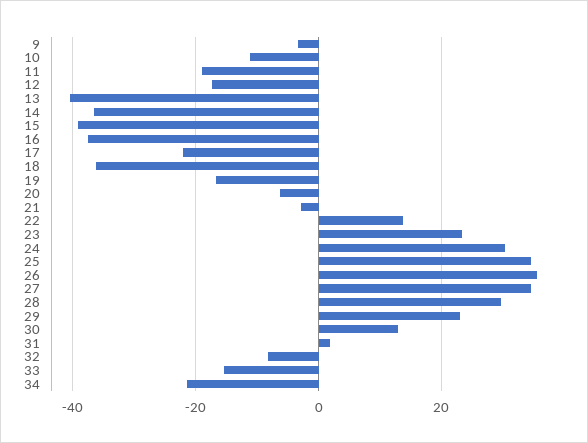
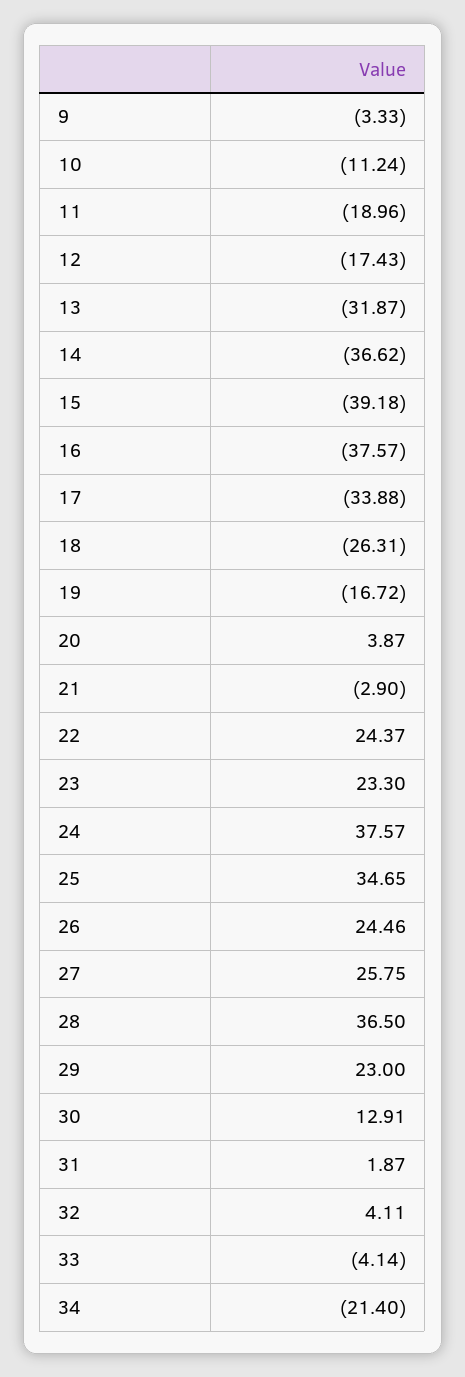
  {
    "9": -3.33,
    "10": -11.24,
    "11": -18.96,
    "12": -17.43,
-   "13": -40,
+   "13": -31.87,
    "14": -36.62,
    "15": -39.18,
    "16": -37.57,
-   "17": -22,
+   "17": -33.88,
-   "18": -36,
+   "18": -26.31,
    "19": -16.72,
-   "20": -6,
+   "20": 3.87,
    "21": -2.9,
-   "22": 14,
+   "22": 24.37,
    "23": 23.3,
-   "24": 30,
+   "24": 37.57,
    "25": 34.65,
-   "26": 36,
+   "26": 24.46,
-   "27": 34,
+   "27": 25.75,
-   "28": 30,
+   "28": 36.5,
    "29": 23,
    "30": 12.91,
    "31": 1.87,
-   "32": -8,
+   "32": 4.11,
-   "33": -16,
+   "33": -4.14,
    "34": -21.4
  }

